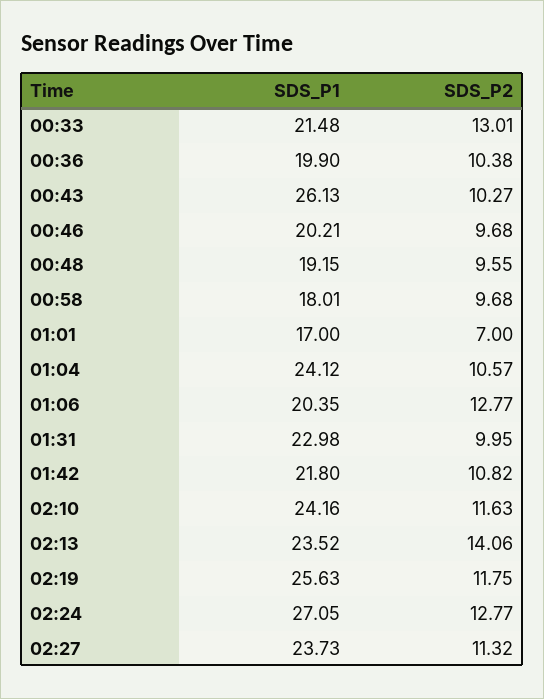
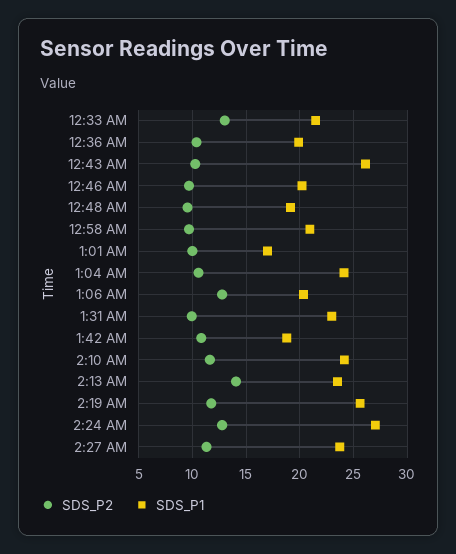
  {
    "SDS_P1": {
      "00:33": 21.48,
      "00:36": 19.9,
      "00:43": 26.13,
      "00:46": 20.21,
      "00:48": 19.15,
-     "00:58": 18.01,
+     "00:58": 21,
      "01:01": 17,
      "01:04": 24.12,
      "01:06": 20.35,
      "01:31": 22.98,
-     "01:42": 21.8,
+     "01:42": 19,
      "02:10": 24.16,
      "02:13": 23.52,
      "02:19": 25.63,
      "02:24": 27.05,
      "02:27": 23.73
    },
    "SDS_P2": {
      "00:33": 13.01,
      "00:36": 10.38,
      "00:43": 10.27,
      "00:46": 9.68,
      "00:48": 9.55,
      "00:58": 9.68,
-     "01:01": 7,
+     "01:01": 10,
      "01:04": 10.57,
      "01:06": 12.77,
      "01:31": 9.95,
      "01:42": 10.82,
      "02:10": 11.63,
      "02:13": 14.06,
      "02:19": 11.75,
      "02:24": 12.77,
      "02:27": 11.32
    }
  }

